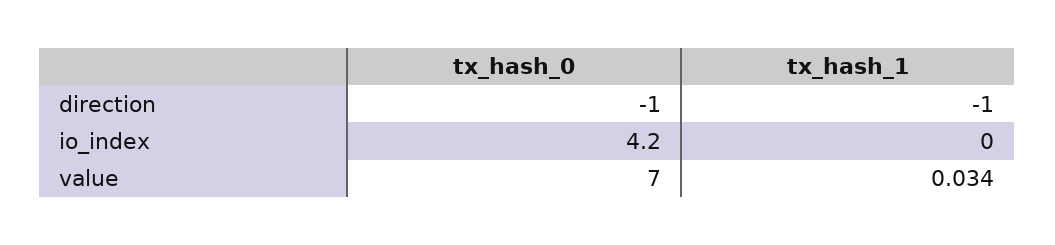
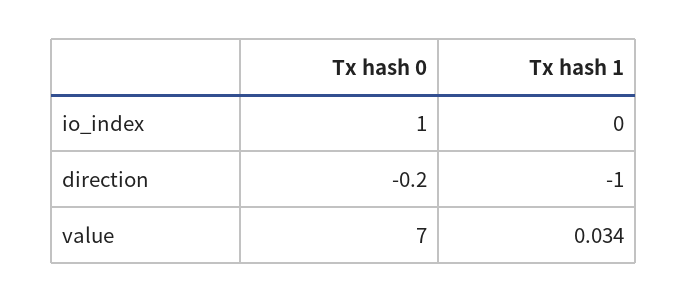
  {
    "tx_hash_0": {
-     "direction": -1,
+     "direction": -0.2,
-     "io_index": 4.2,
+     "io_index": 1,
      "value": 7
    },
    "tx_hash_1": {
      "direction": -1,
      "io_index": 0,
      "value": 0.034
    }
  }

